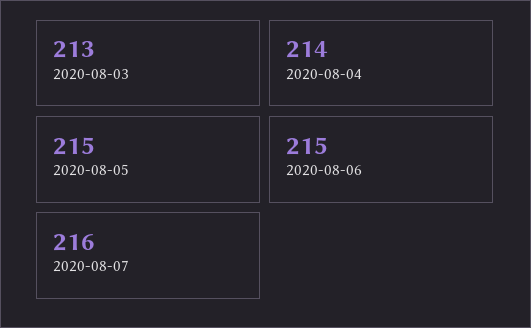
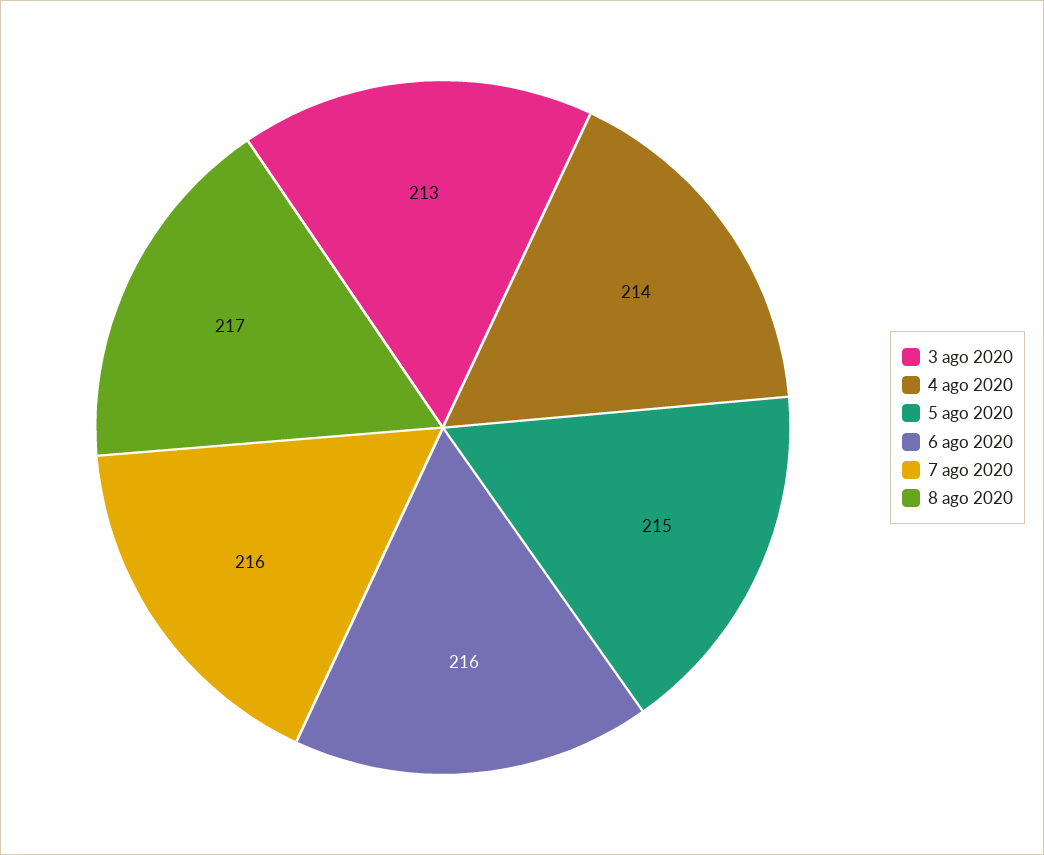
  {
    "2020-08-03": 213,
    "2020-08-04": 214,
    "2020-08-05": 215,
-   "2020-08-06": 215,
+   "2020-08-06": 216,
-   "2020-08-07": 216
+   "2020-08-07": 216,
+   "8 ago 2020": 217
  }

